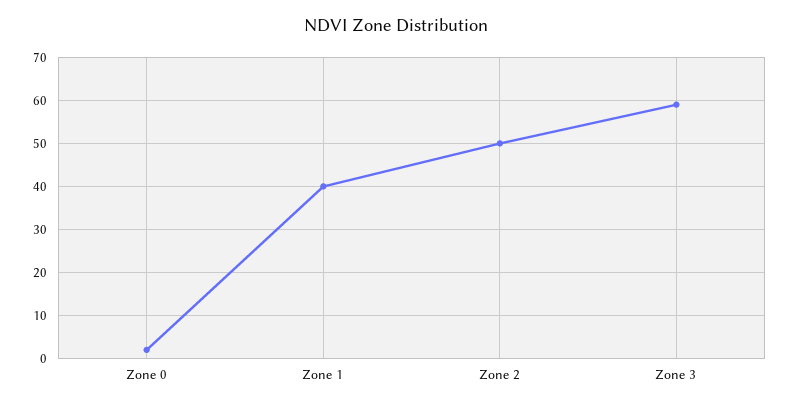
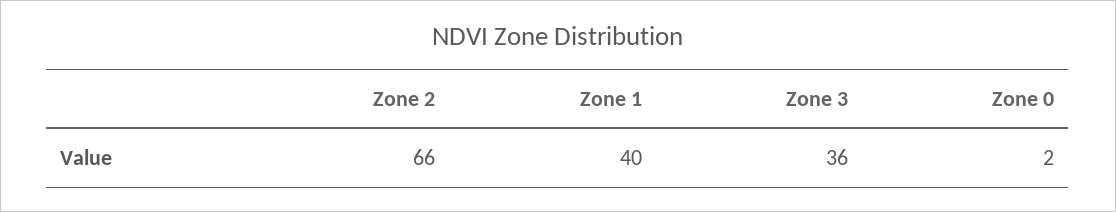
  {
    "Zone 0": 2,
    "Zone 1": 40,
-   "Zone 2": 50,
+   "Zone 2": 66,
-   "Zone 3": 60
+   "Zone 3": 36
  }

